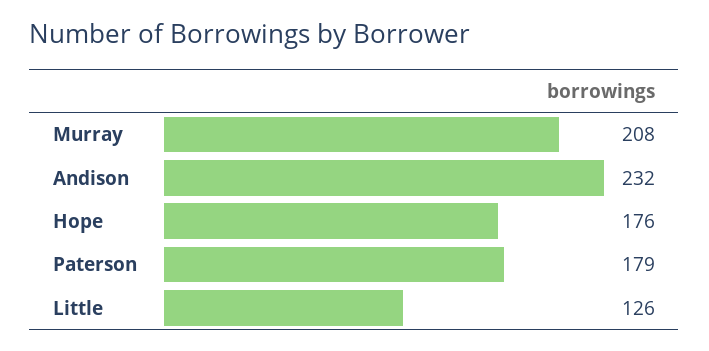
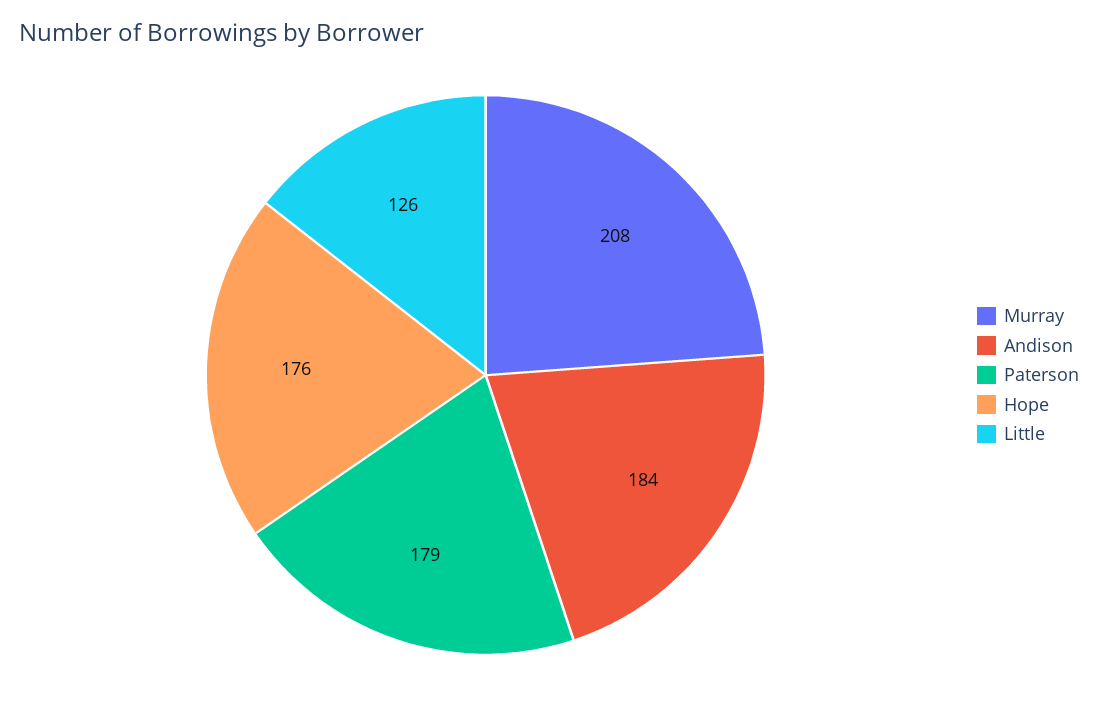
  {
    "Murray": 208,
-   "Andison": 232,
+   "Andison": 184,
    "Hope": 176,
    "Paterson": 179,
    "Little": 126
  }

